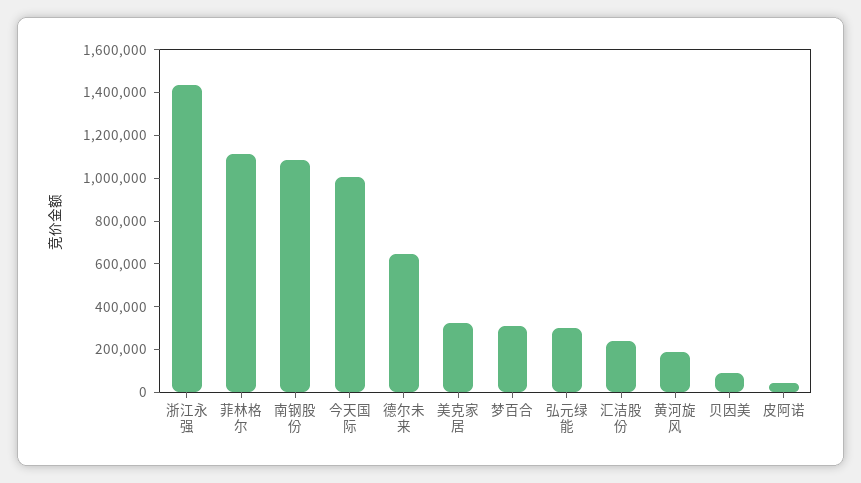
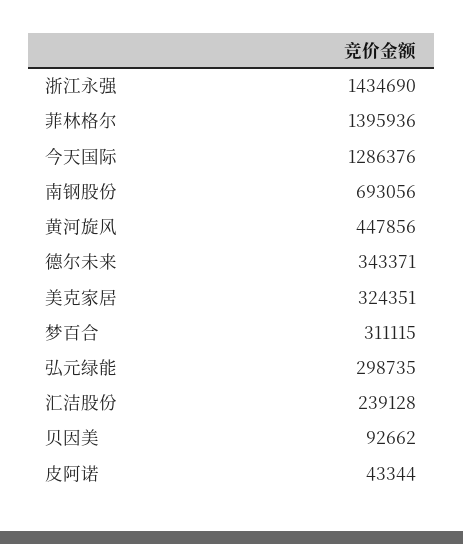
  {
    "浙江永强": 1434690,
-   "菲林格尔": 1100000,
+   "菲林格尔": 1395936,
-   "南钢股份": 1100000,
+   "南钢股份": 693056,
-   "今天国际": 1000000,
+   "今天国际": 1286376,
-   "德尔未来": 650000,
+   "德尔未来": 343371,
    "美克家居": 324351,
    "梦百合": 311115,
    "弘元绿能": 298735,
    "汇洁股份": 239128,
-   "黄河旋风": 200000,
+   "黄河旋风": 447856,
    "贝因美": 92662,
    "皮阿诺": 43344
  }

